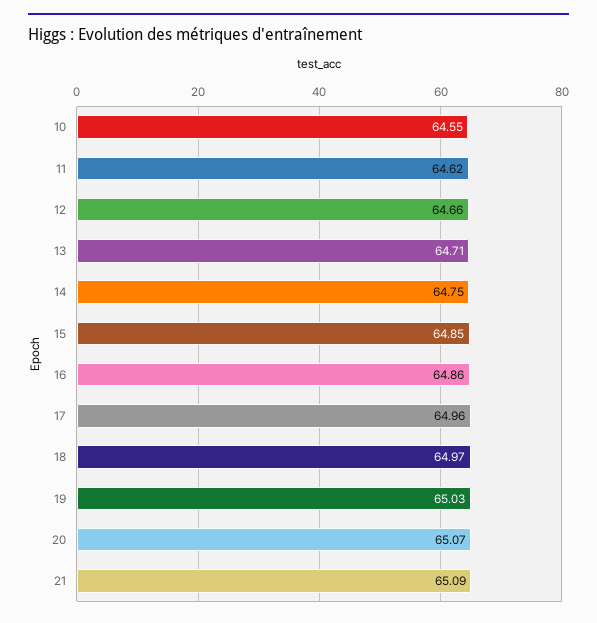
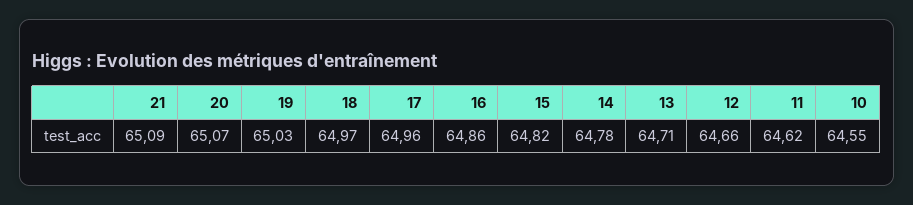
  {
    "10": 64.55,
    "11": 64.62,
    "12": 64.66,
    "13": 64.71,
-   "14": 64.75,
+   "14": 64.78,
-   "15": 64.85,
+   "15": 64.82,
    "16": 64.86,
    "17": 64.96,
    "18": 64.97,
    "19": 65.03,
    "20": 65.07,
    "21": 65.09
  }

